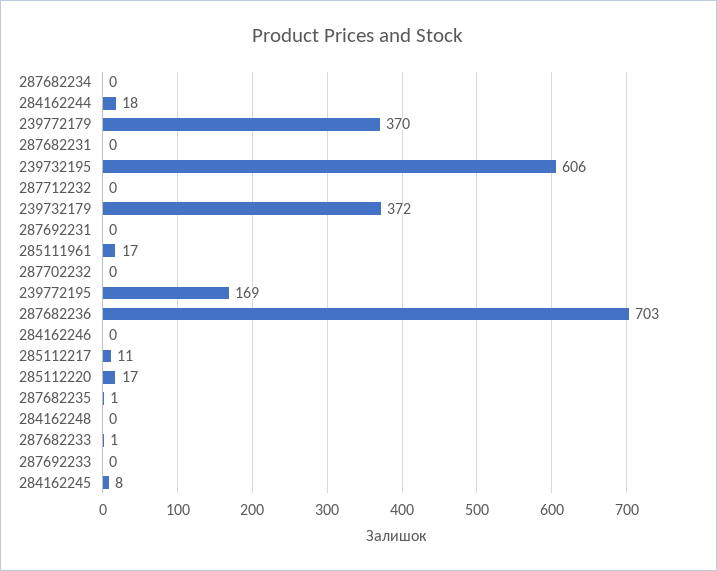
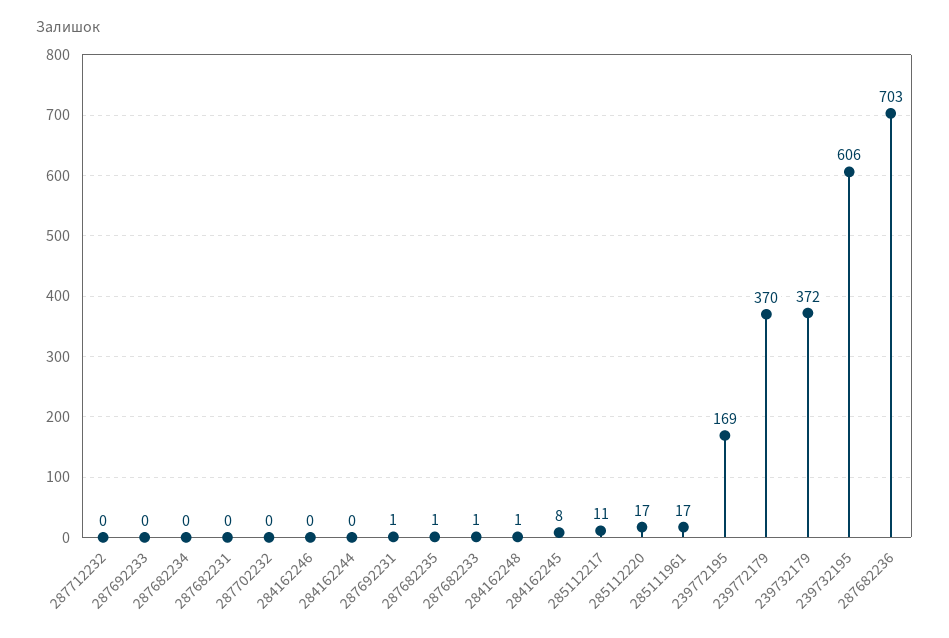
  {
    "287682234": 0,
-   "284162244": 18,
+   "284162244": 0,
    "239772179": 370,
    "287682231": 0,
    "239732195": 606,
    "287712232": 0,
    "239732179": 372,
-   "287692231": 0,
+   "287692231": 1,
    "285111961": 17,
    "287702232": 0,
    "239772195": 169,
    "287682236": 703,
    "284162246": 0,
    "285112217": 11,
    "285112220": 17,
    "287682235": 1,
-   "284162248": 0,
+   "284162248": 1,
    "287682233": 1,
    "287692233": 0,
    "284162245": 8
  }

